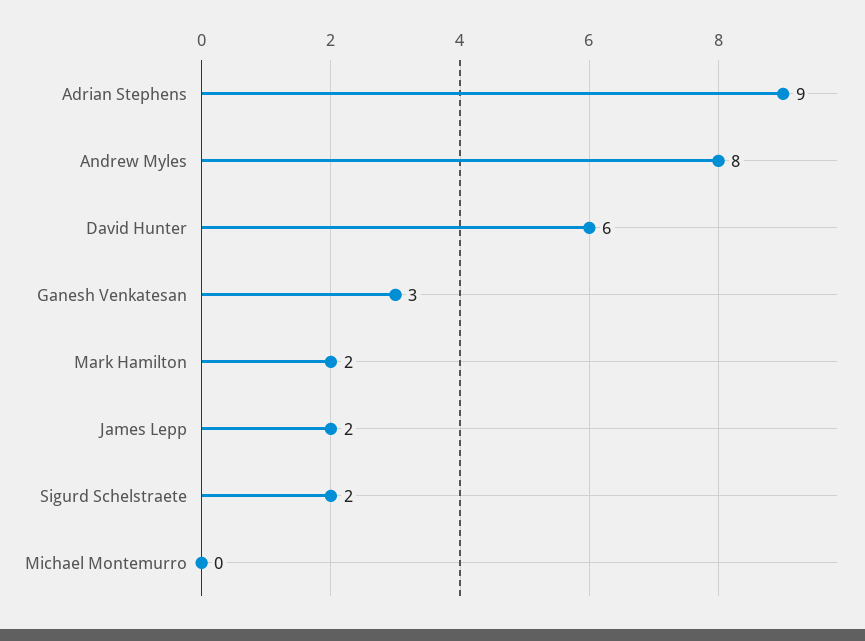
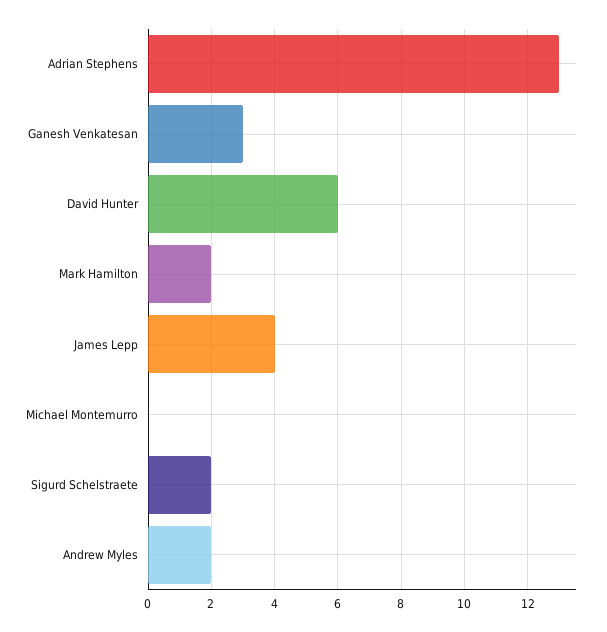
  {
-   "Adrian Stephens": 9,
+   "Adrian Stephens": 13,
-   "Andrew Myles": 8,
+   "Andrew Myles": 2,
    "David Hunter": 6,
    "Ganesh Venkatesan": 3,
    "Mark Hamilton": 2,
-   "James Lepp": 2,
+   "James Lepp": 4,
    "Sigurd Schelstraete": 2,
    "Michael Montemurro": 0
  }

